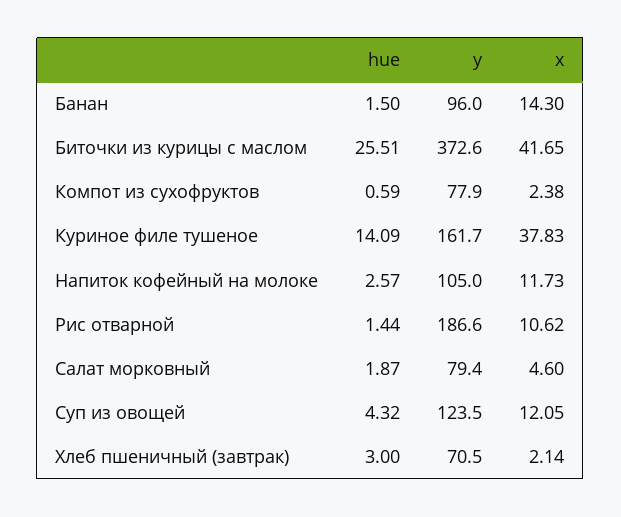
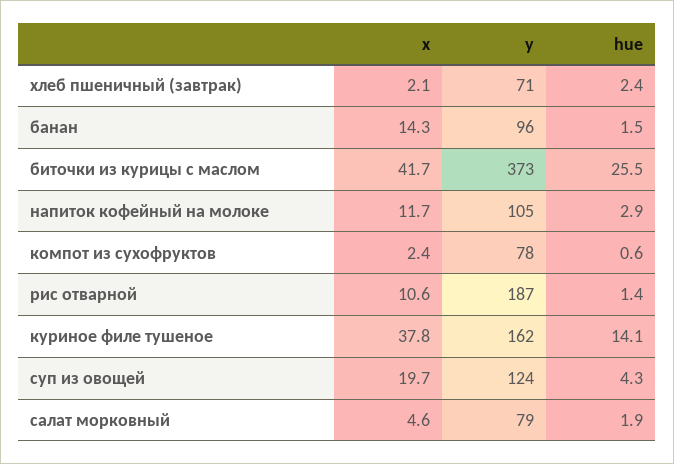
  {
    "hue": {
      "Банан": 1.5,
      "Биточки из курицы с маслом": 25.51,
      "Компот из сухофруктов": 0.59,
      "Куриное филе тушеное": 14.09,
-     "Напиток кофейный на молоке": 2.57,
+     "Напиток кофейный на молоке": 2.9,
      "Рис отварной": 1.44,
      "Салат морковный": 1.87,
      "Суп из овощей": 4.32,
-     "Хлеб пшеничный (завтрак)": 3
+     "Хлеб пшеничный (завтрак)": 2.4
    },
    "y": {
      "Банан": 96,
      "Биточки из курицы с маслом": 372.6,
      "Компот из сухофруктов": 77.9,
      "Куриное филе тушеное": 161.7,
      "Напиток кофейный на молоке": 105,
      "Рис отварной": 186.6,
      "Салат морковный": 79.4,
      "Суп из овощей": 123.5,
      "Хлеб пшеничный (завтрак)": 70.5
    },
    "x": {
      "Банан": 14.3,
      "Биточки из курицы с маслом": 41.65,
      "Компот из сухофруктов": 2.38,
      "Куриное филе тушеное": 37.83,
      "Напиток кофейный на молоке": 11.73,
      "Рис отварной": 10.62,
      "Салат морковный": 4.6,
-     "Суп из овощей": 12.05,
+     "Суп из овощей": 19.7,
      "Хлеб пшеничный (завтрак)": 2.14
    }
  }

